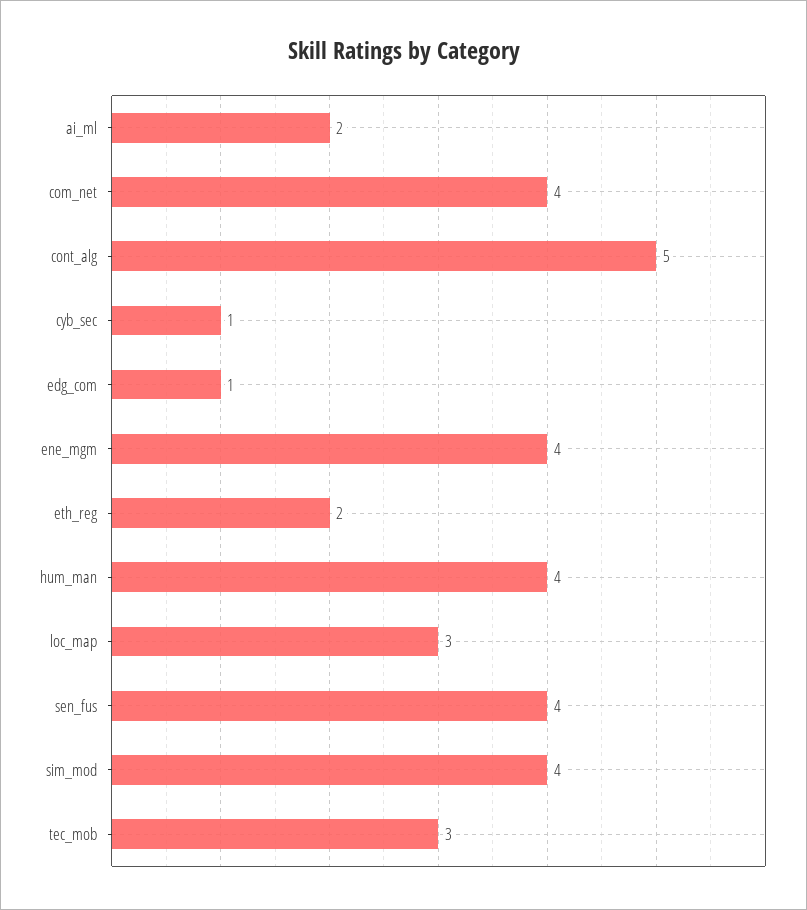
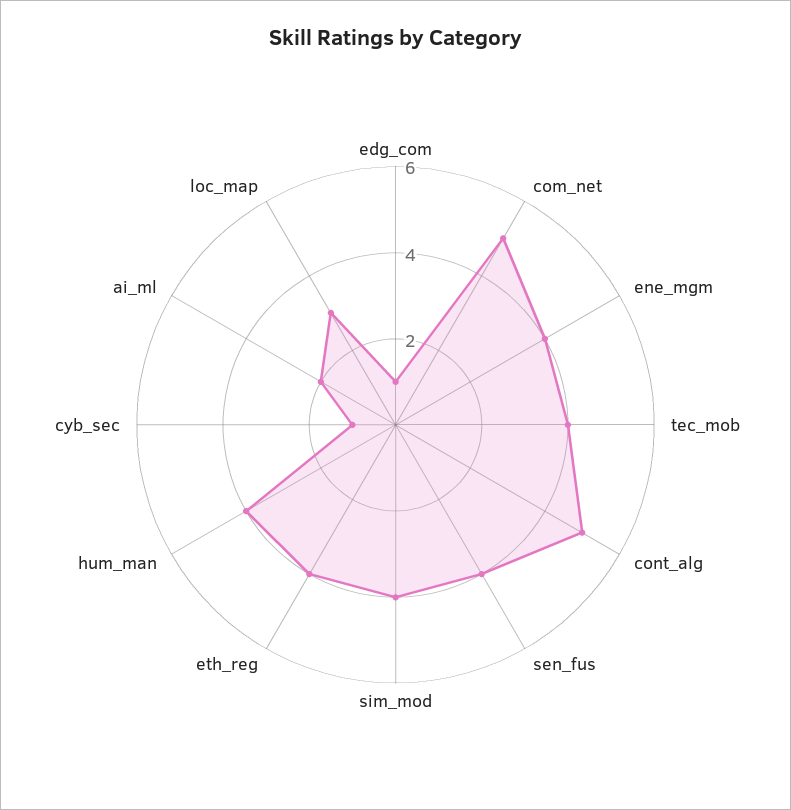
  {
    "ai_ml": 2,
-   "com_net": 4,
+   "com_net": 5,
    "cont_alg": 5,
    "cyb_sec": 1,
    "edg_com": 1,
    "ene_mgm": 4,
-   "eth_reg": 2,
+   "eth_reg": 4,
    "hum_man": 4,
    "loc_map": 3,
    "sen_fus": 4,
    "sim_mod": 4,
-   "tec_mob": 3
+   "tec_mob": 4
  }

